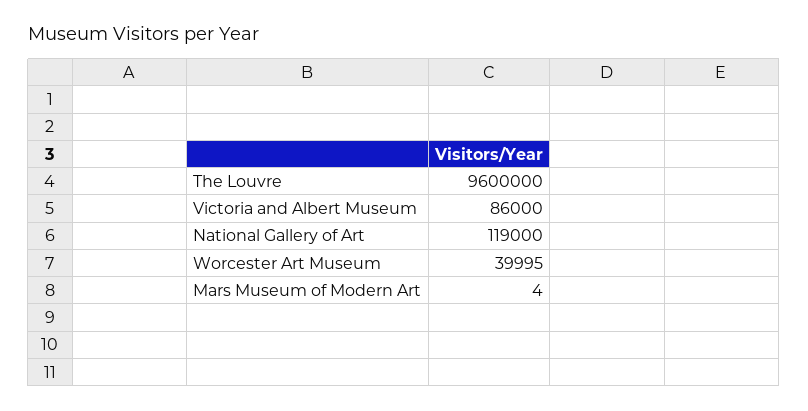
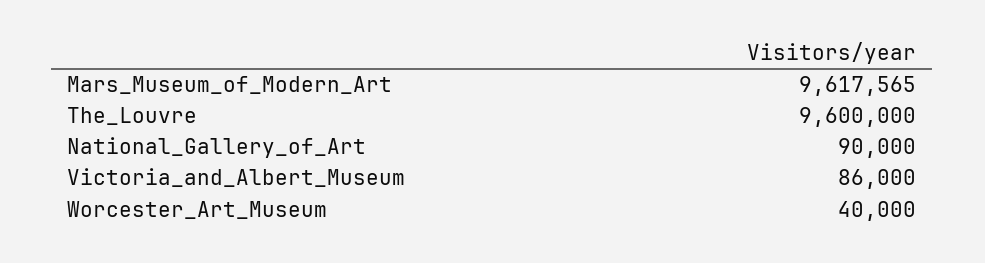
  {
    "The Louvre": 9600000,
    "Victoria and Albert Museum": 86000,
-   "National Gallery of Art": 119000,
+   "National Gallery of Art": 90000,
-   "Worcester Art Museum": 39995,
+   "Worcester Art Museum": 40000,
-   "Mars Museum of Modern Art": 4
+   "Mars Museum of Modern Art": 9617565
  }

